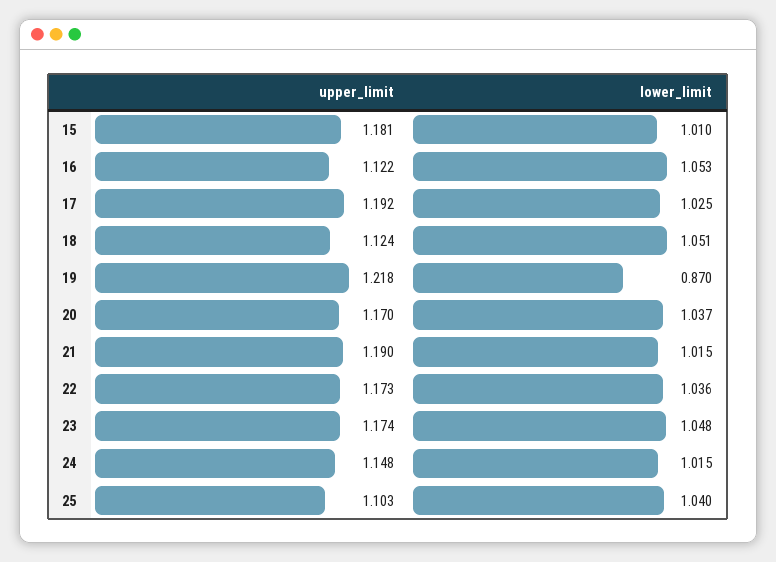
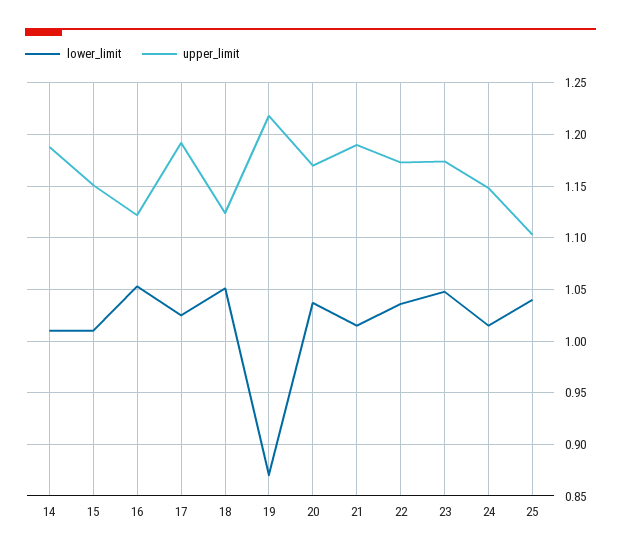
  {
    "upper_limit": {
-     "15": 1.181,
+     "15": 1.15,
      "16": 1.122,
      "17": 1.192,
      "18": 1.124,
      "19": 1.218,
      "20": 1.17,
      "21": 1.19,
      "22": 1.173,
      "23": 1.174,
      "24": 1.148,
-     "25": 1.103
+     "25": 1.103,
+     "14": 1.19
    },
    "lower_limit": {
      "15": 1.01,
      "16": 1.053,
      "17": 1.025,
      "18": 1.051,
      "19": 0.87,
      "20": 1.037,
      "21": 1.015,
      "22": 1.036,
      "23": 1.048,
      "24": 1.015,
-     "25": 1.04
+     "25": 1.04,
+     "14": 1.01
    }
  }

